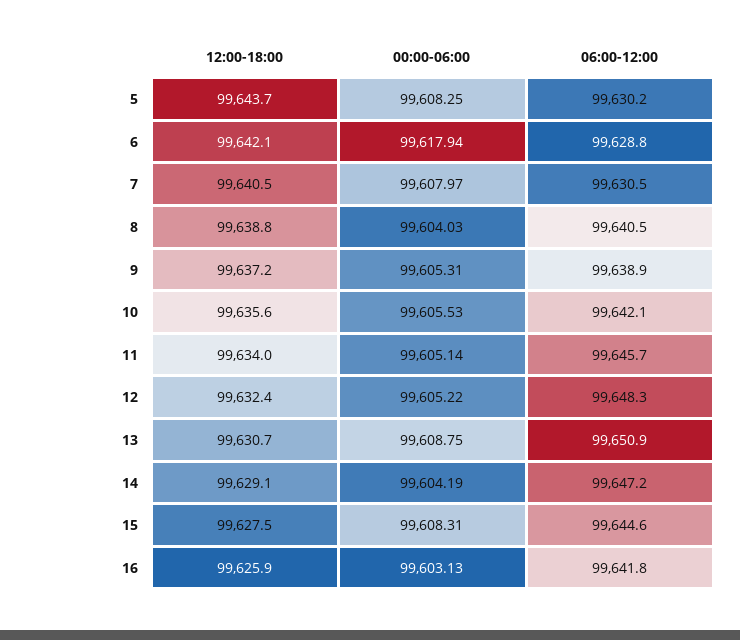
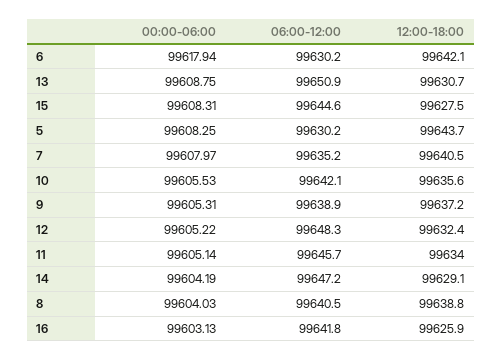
  {
    "12:00-18:00": {
      "5": 99643.7,
      "6": 99642.1,
      "7": 99640.5,
      "8": 99638.8,
      "9": 99637.2,
      "10": 99635.6,
      "11": 99634,
      "12": 99632.4,
      "13": 99630.7,
      "14": 99629.1,
      "15": 99627.5,
      "16": 99625.9
    },
    "00:00-06:00": {
      "5": 99608.25,
      "6": 99617.94,
      "7": 99607.97,
      "8": 99604.03,
      "9": 99605.31,
      "10": 99605.53,
      "11": 99605.14,
      "12": 99605.22,
      "13": 99608.75,
      "14": 99604.19,
      "15": 99608.31,
      "16": 99603.13
    },
    "06:00-12:00": {
      "5": 99630.2,
-     "6": 99628.8,
+     "6": 99630.2,
-     "7": 99630.5,
+     "7": 99635.2,
      "8": 99640.5,
      "9": 99638.9,
      "10": 99642.1,
      "11": 99645.7,
      "12": 99648.3,
      "13": 99650.9,
      "14": 99647.2,
      "15": 99644.6,
      "16": 99641.8
    }
  }

